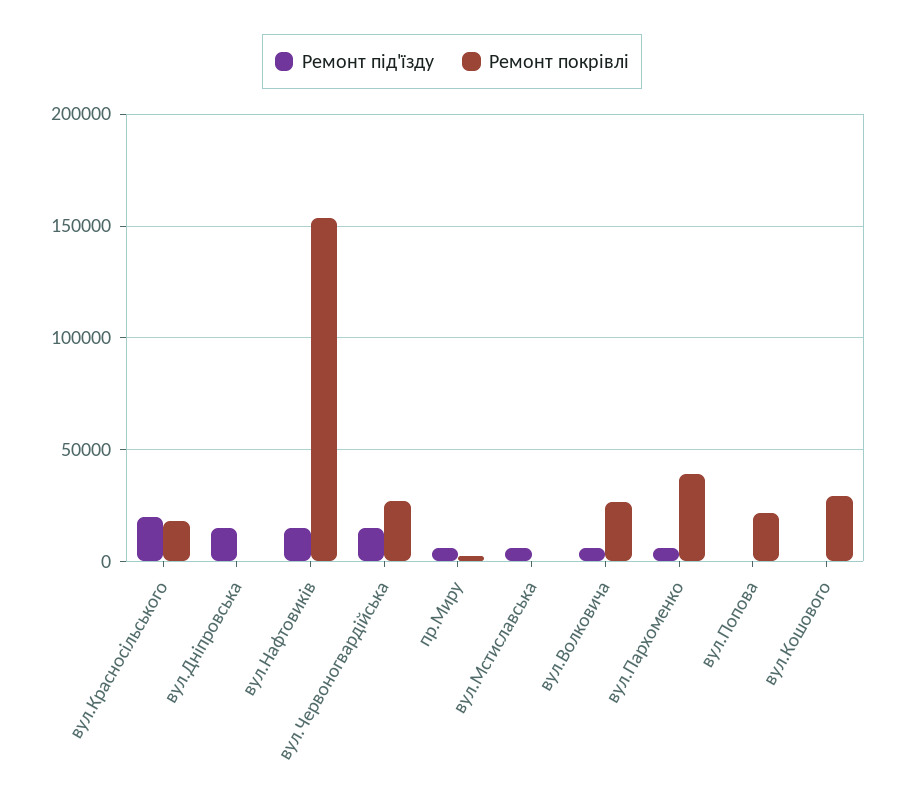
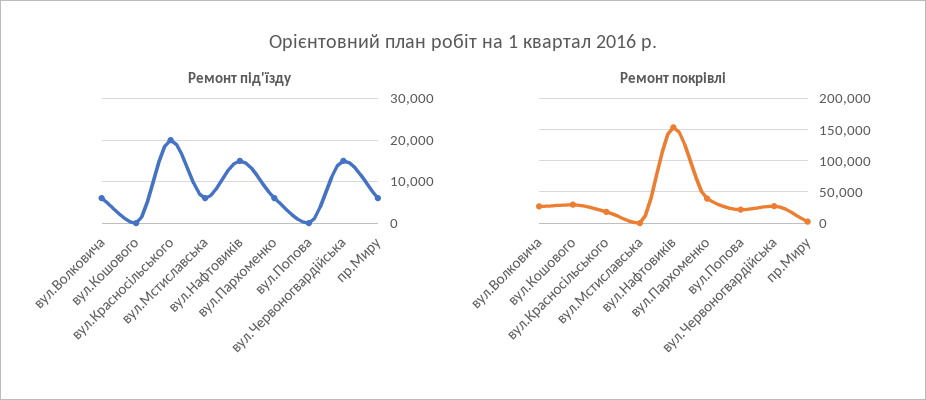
  {
    "Ремонт під'їзду": {
      "вул.Красносільського": 20000,
-     "вул.Дніпровська": 15000,
      "вул.Нафтовиків": 16000,
      "вул.Червоногвардійська": 16000,
      "пр.Миру": 6000,
      "вул.Мстиславська": 6000,
      "вул.Волковича": 6000,
      "вул.Пархоменко": 6000,
      "вул.Попова": 0,
      "вул.Кошового": 0
    },
    "Ремонт покрівлі": {
      "вул.Красносільського": 20000,
-     "вул.Дніпровська": 0,
      "вул.Нафтовиків": 155000,
      "вул.Червоногвардійська": 25000,
      "пр.Миру": 0,
      "вул.Мстиславська": 0,
      "вул.Волковича": 25000,
      "вул.Пархоменко": 40000,
      "вул.Попова": 20000,
      "вул.Кошового": 30000
    }
  }

